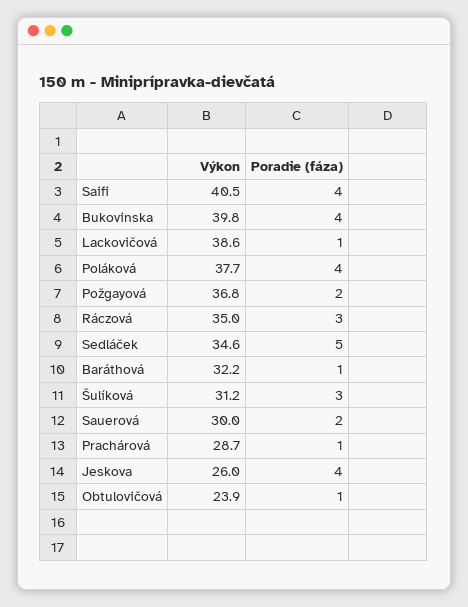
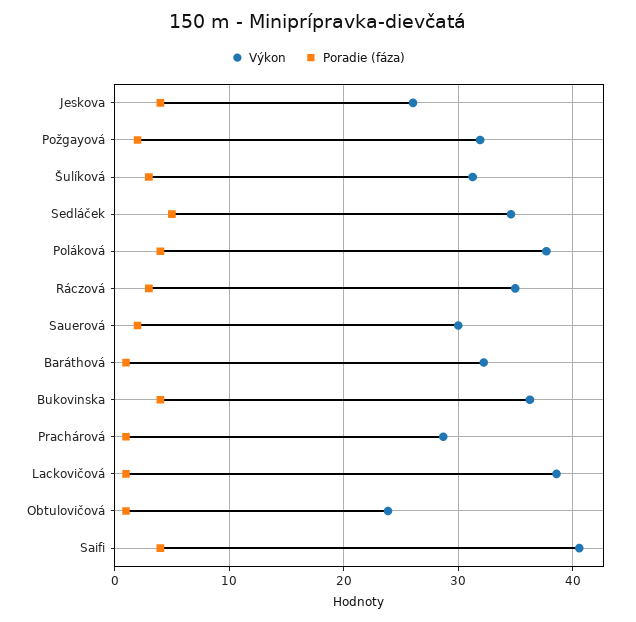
  {
    "Výkon": {
      "Saifi": 40.5,
-     "Bukovinska": 39.8,
+     "Bukovinska": 36,
      "Lackovičová": 38.6,
      "Poláková": 37.7,
-     "Požgayová": 36.8,
+     "Požgayová": 32,
      "Ráczová": 35,
      "Sedláček": 34.6,
      "Baráthová": 32.2,
      "Šulíková": 31.2,
      "Sauerová": 30,
      "Prachárová": 28.7,
      "Jeskova": 26,
      "Obtulovičová": 23.9
    },
    "Poradie (fáza)": {
      "Saifi": 4,
      "Bukovinska": 4,
      "Lackovičová": 1,
      "Poláková": 4,
      "Požgayová": 2,
      "Ráczová": 3,
      "Sedláček": 5,
      "Baráthová": 1,
      "Šulíková": 3,
      "Sauerová": 2,
      "Prachárová": 1,
      "Jeskova": 4,
      "Obtulovičová": 1
    }
  }

